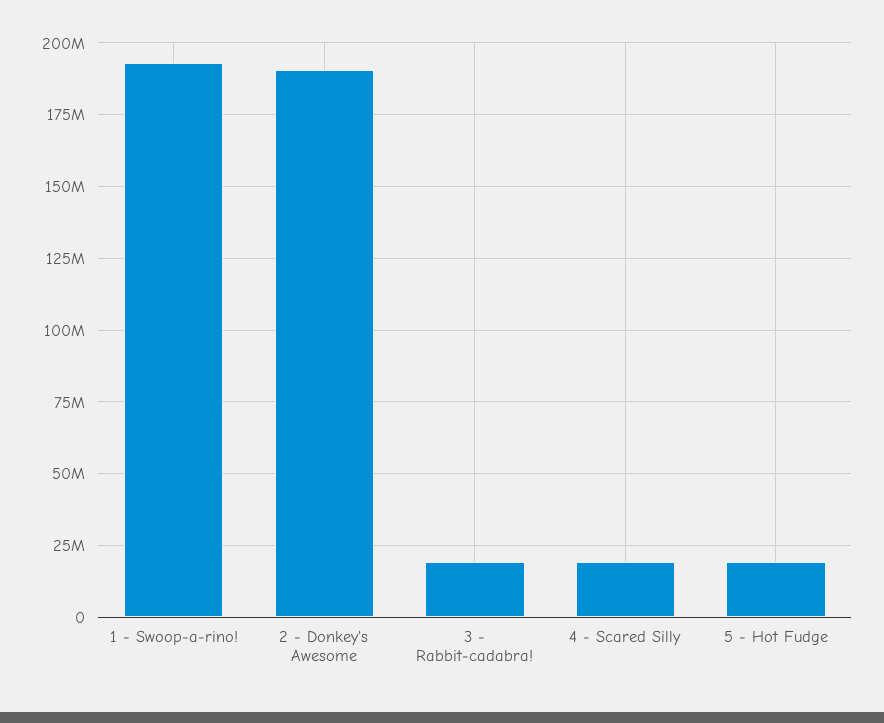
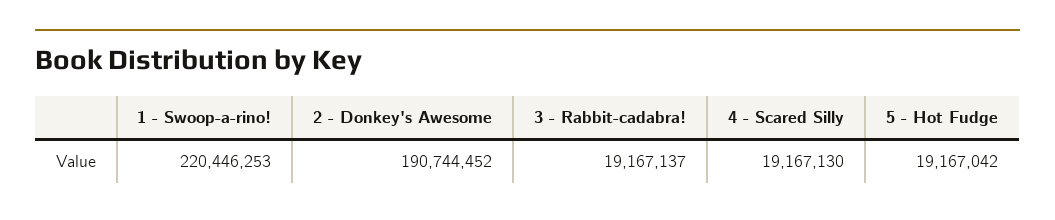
  {
-   "1 - Swoop-a-rino!": 192500000,
+   "1 - Swoop-a-rino!": 220446253,
    "2 - Donkey's Awesome": 190744452,
    "3 - Rabbit-cadabra!": 19167137,
    "4 - Scared Silly": 19167130,
    "5 - Hot Fudge": 19167042
  }

